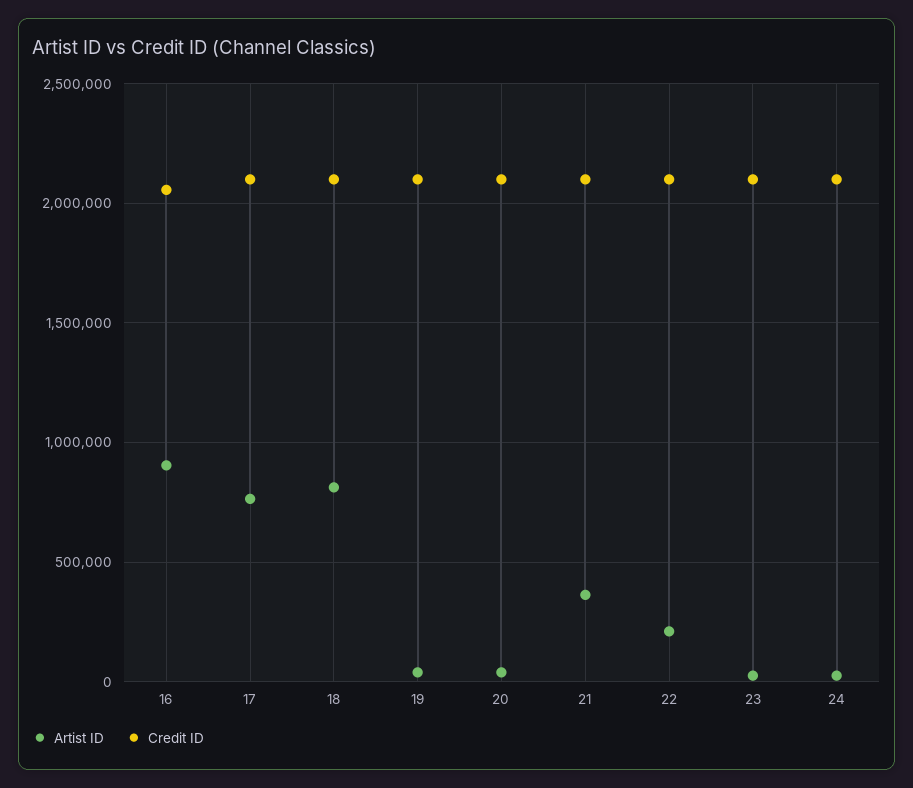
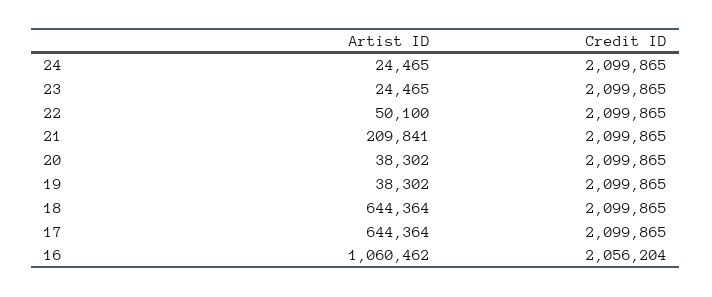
  {
    "Artist ID": {
-     "16": 900000,
+     "16": 1060462,
-     "17": 750000,
+     "17": 644364,
-     "18": 800000,
+     "18": 644364,
      "19": 38302,
      "20": 38302,
-     "21": 350000,
+     "21": 209841,
-     "22": 200000,
+     "22": 50100,
      "23": 24465,
      "24": 24465
    },
    "Credit ID": {
      "16": 2056204,
      "17": 2099865,
      "18": 2099865,
      "19": 2099865,
      "20": 2099865,
      "21": 2099865,
      "22": 2099865,
      "23": 2099865,
      "24": 2099865
    }
  }

